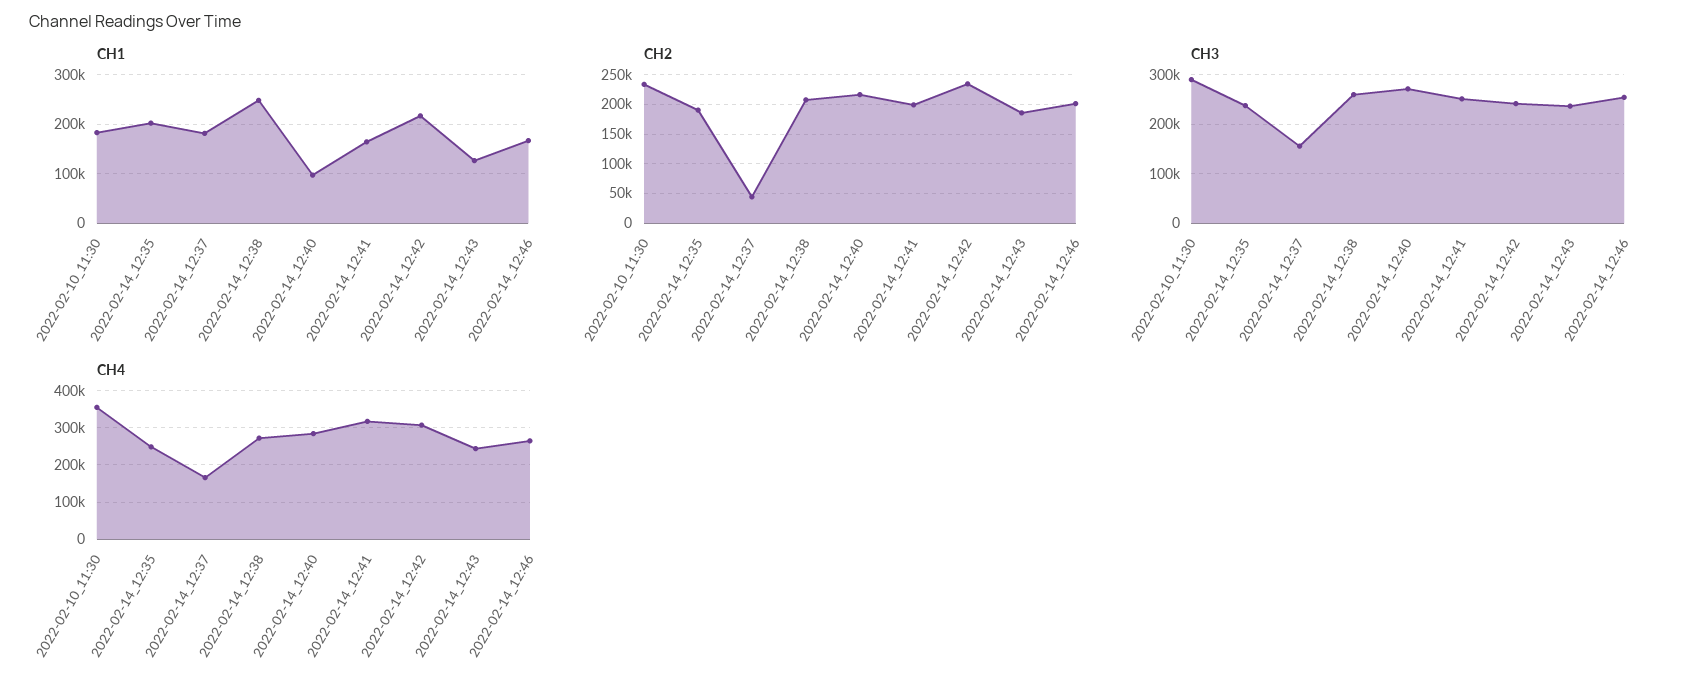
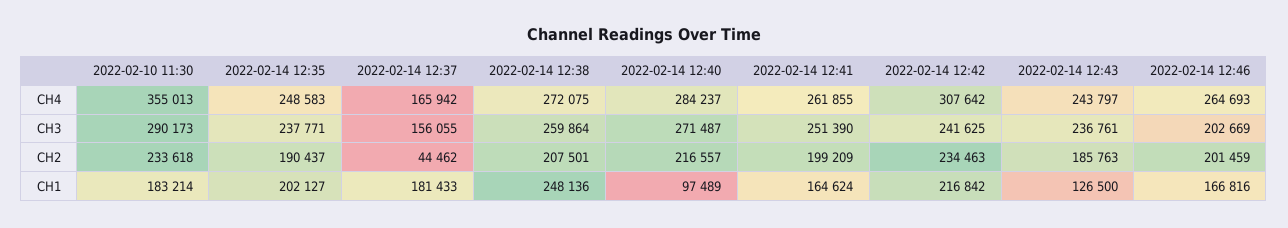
  {
    "CH1": {
      "2022-02-10_11:30": 183214,
      "2022-02-14_12:35": 202127,
      "2022-02-14_12:37": 181433,
      "2022-02-14_12:38": 248136,
      "2022-02-14_12:40": 97489,
      "2022-02-14_12:41": 164624,
      "2022-02-14_12:42": 216842,
      "2022-02-14_12:43": 126500,
      "2022-02-14_12:46": 166816
    },
    "CH2": {
      "2022-02-10_11:30": 233618,
      "2022-02-14_12:35": 190437,
      "2022-02-14_12:37": 44462,
      "2022-02-14_12:38": 207501,
      "2022-02-14_12:40": 216557,
      "2022-02-14_12:41": 199209,
      "2022-02-14_12:42": 234463,
      "2022-02-14_12:43": 185763,
      "2022-02-14_12:46": 201459
    },
    "CH3": {
      "2022-02-10_11:30": 290173,
      "2022-02-14_12:35": 237771,
      "2022-02-14_12:37": 156055,
      "2022-02-14_12:38": 259864,
      "2022-02-14_12:40": 271487,
      "2022-02-14_12:41": 251390,
      "2022-02-14_12:42": 241625,
      "2022-02-14_12:43": 236761,
-     "2022-02-14_12:46": 260000
+     "2022-02-14_12:46": 202669
    },
    "CH4": {
      "2022-02-10_11:30": 355013,
      "2022-02-14_12:35": 248583,
      "2022-02-14_12:37": 165942,
      "2022-02-14_12:38": 272075,
      "2022-02-14_12:40": 284237,
-     "2022-02-14_12:41": 320000,
+     "2022-02-14_12:41": 261855,
      "2022-02-14_12:42": 307642,
      "2022-02-14_12:43": 243797,
      "2022-02-14_12:46": 264693
    }
  }

